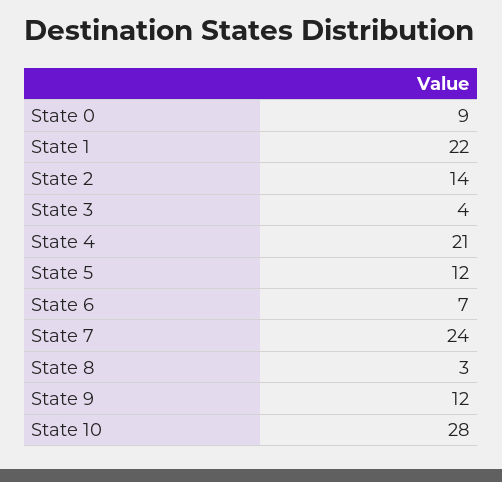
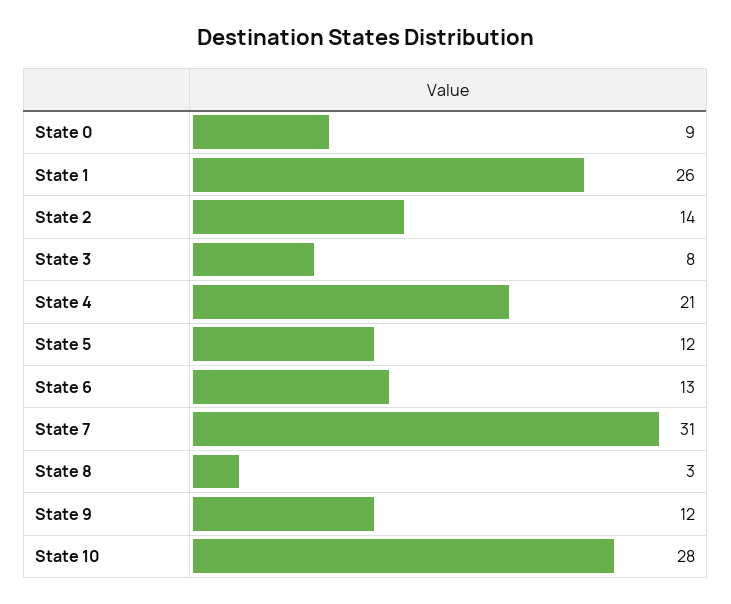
  {
    "State 0": 9,
-   "State 1": 22,
+   "State 1": 26,
    "State 2": 14,
-   "State 3": 4,
+   "State 3": 8,
    "State 4": 21,
    "State 5": 12,
-   "State 6": 7,
+   "State 6": 13,
-   "State 7": 24,
+   "State 7": 31,
    "State 8": 3,
    "State 9": 12,
    "State 10": 28
  }

